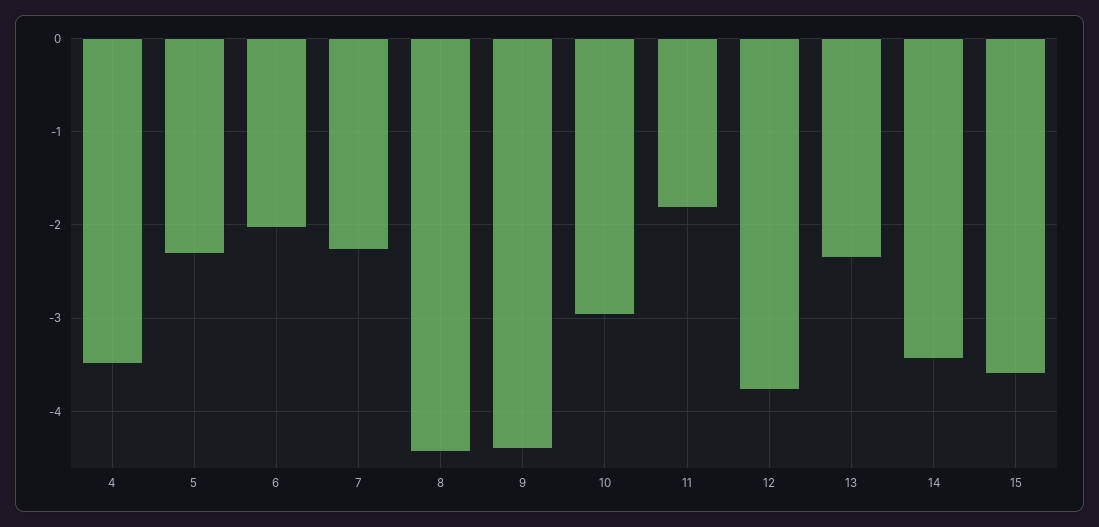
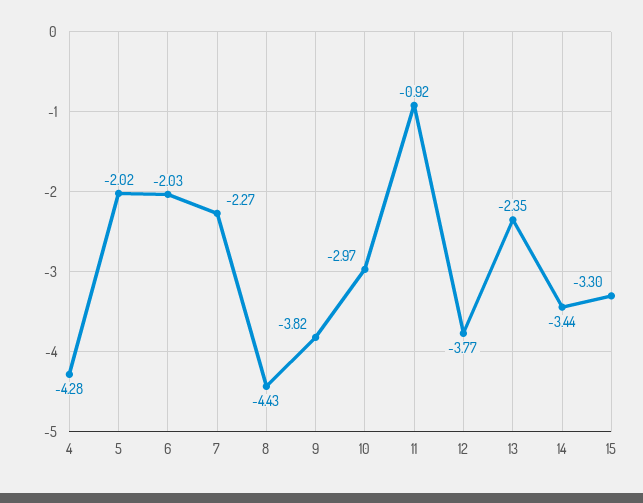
  {
-   "4": -3.5,
+   "4": -4.28,
-   "5": -2.3,
+   "5": -2.02,
    "6": -2.03,
    "7": -2.27,
    "8": -4.43,
-   "9": -4.4,
+   "9": -3.82,
    "10": -2.97,
-   "11": -1.8,
+   "11": -0.92,
    "12": -3.77,
    "13": -2.35,
    "14": -3.44,
-   "15": -3.6
+   "15": -3.3
  }

